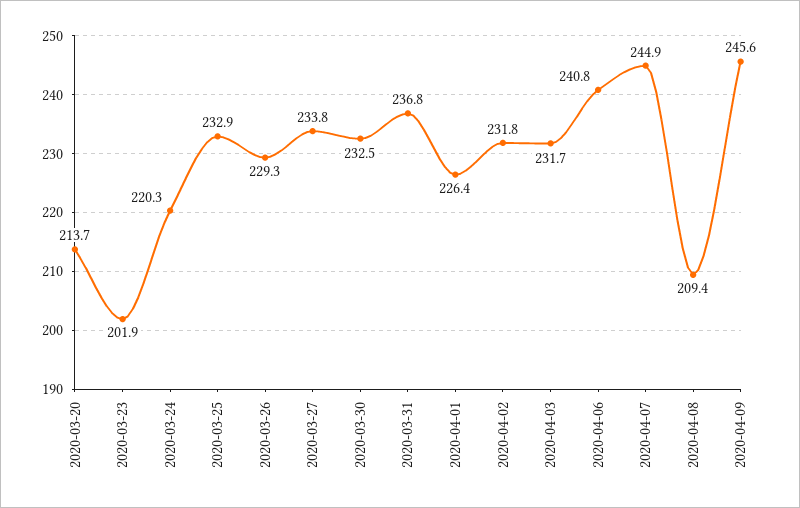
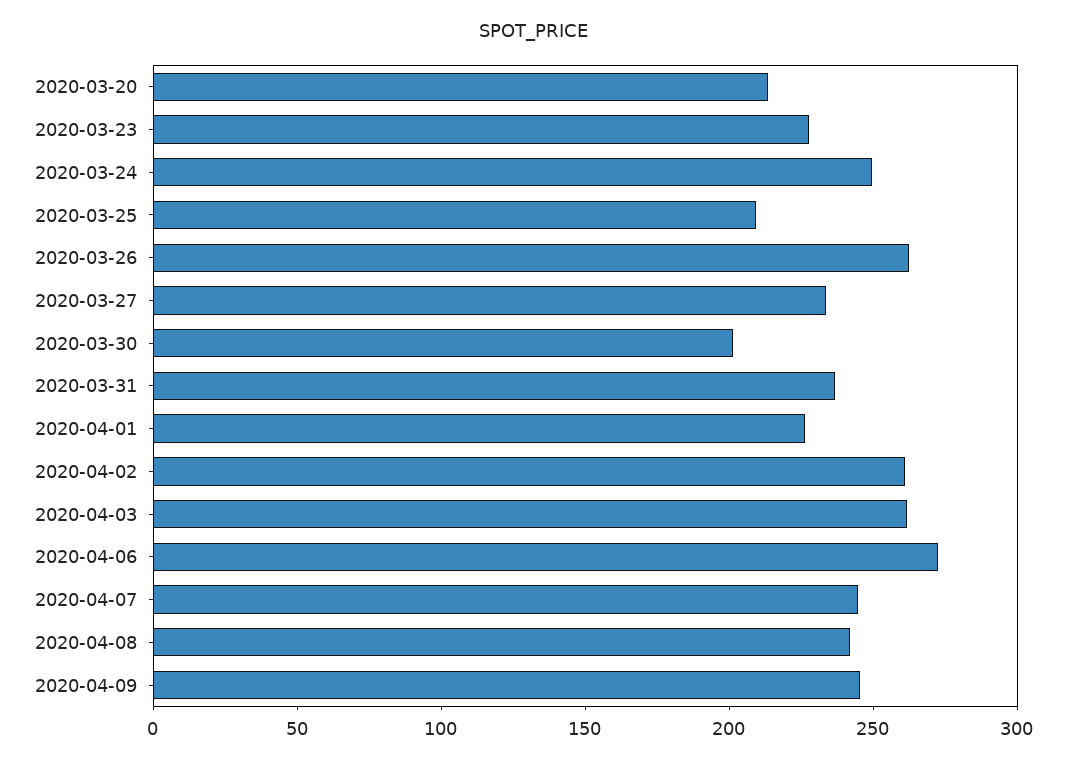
  {
    "2020-03-20": 213.7,
-   "2020-03-23": 201.9,
+   "2020-03-23": 230,
-   "2020-03-24": 220.3,
+   "2020-03-24": 250,
-   "2020-03-25": 232.9,
+   "2020-03-25": 210,
-   "2020-03-26": 229.3,
+   "2020-03-26": 260,
    "2020-03-27": 233.8,
-   "2020-03-30": 232.5,
+   "2020-03-30": 200,
    "2020-03-31": 236.8,
    "2020-04-01": 226.4,
-   "2020-04-02": 231.8,
+   "2020-04-02": 260,
-   "2020-04-03": 231.7,
+   "2020-04-03": 260,
-   "2020-04-06": 240.8,
+   "2020-04-06": 270,
    "2020-04-07": 244.9,
-   "2020-04-08": 209.4,
+   "2020-04-08": 240,
    "2020-04-09": 245.6
  }

